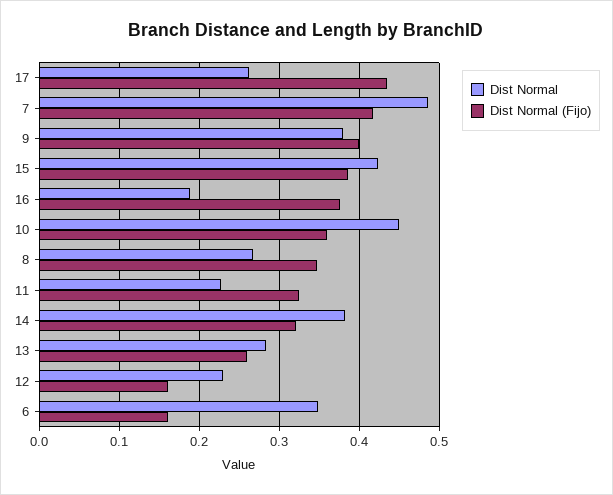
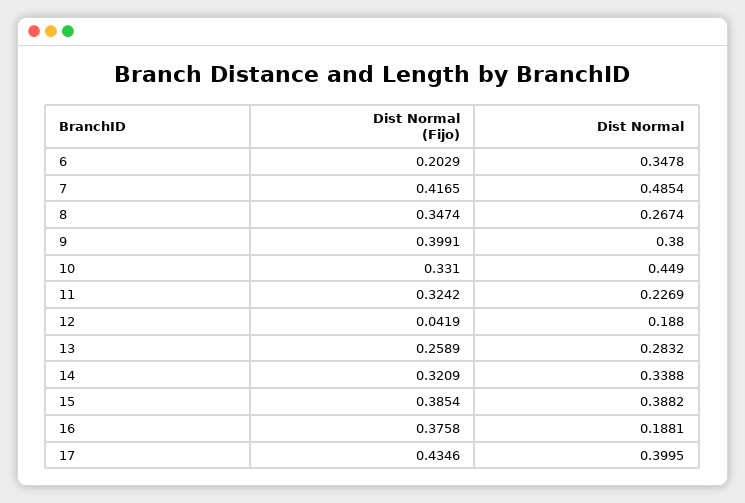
  {
    "Dist Normal": {
-     "17": 0.26,
+     "17": 0.3995,
      "7": 0.4854,
      "9": 0.38,
-     "15": 0.42,
+     "15": 0.3882,
      "16": 0.1881,
      "10": 0.449,
      "8": 0.2674,
      "11": 0.2269,
-     "14": 0.38,
+     "14": 0.3388,
      "13": 0.2832,
-     "12": 0.23,
+     "12": 0.188,
      "6": 0.3478
    },
    "Dist Normal (Fijo)": {
      "17": 0.4346,
      "7": 0.4165,
      "9": 0.3991,
      "15": 0.3854,
      "16": 0.3758,
-     "10": 0.36,
+     "10": 0.331,
      "8": 0.3474,
      "11": 0.3242,
      "14": 0.3209,
      "13": 0.2589,
-     "12": 0.16,
+     "12": 0.0419,
-     "6": 0.16
+     "6": 0.2029
    }
  }

